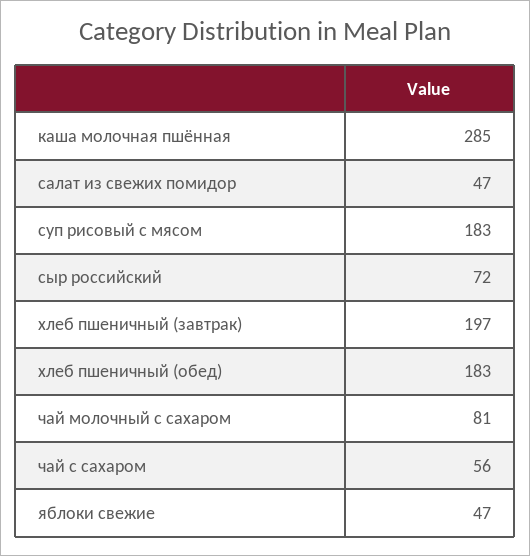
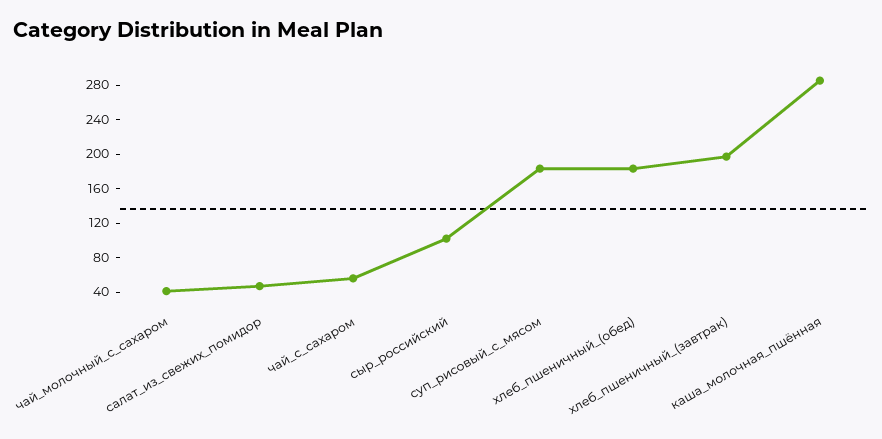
  {
    "каша молочная пшённая": 285,
    "салат из свежих помидор": 47,
    "суп рисовый с мясом": 183,
-   "сыр российский": 72,
+   "сыр российский": 100,
    "хлеб пшеничный (завтрак)": 197,
    "хлеб пшеничный (обед)": 183,
-   "чай молочный с сахаром": 81,
+   "чай молочный с сахаром": 40,
-   "чай с сахаром": 56,
+   "чай с сахаром": 56
-   "яблоки свежие": 47
  }

